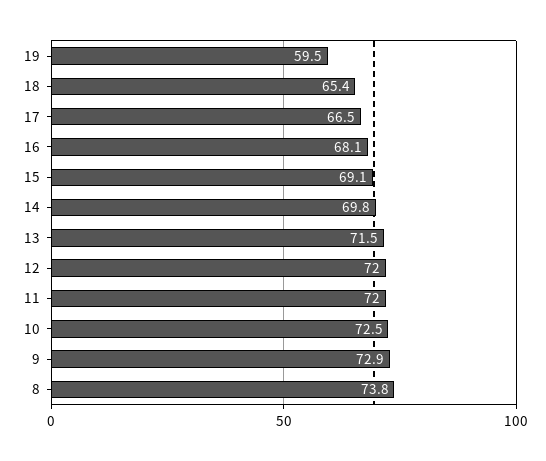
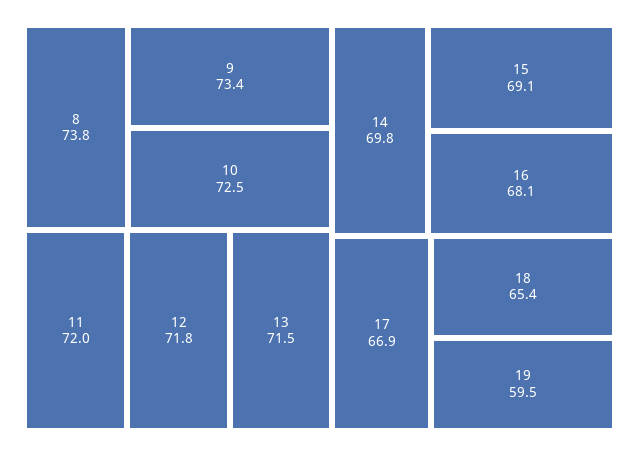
  {
    "19": 59.5,
    "18": 65.4,
-   "17": 66.5,
+   "17": 66.9,
    "16": 68.1,
    "15": 69.1,
    "14": 69.8,
    "13": 71.5,
-   "12": 72,
+   "12": 71.8,
    "11": 72,
    "10": 72.5,
-   "9": 72.9,
+   "9": 73.4,
    "8": 73.8
  }

